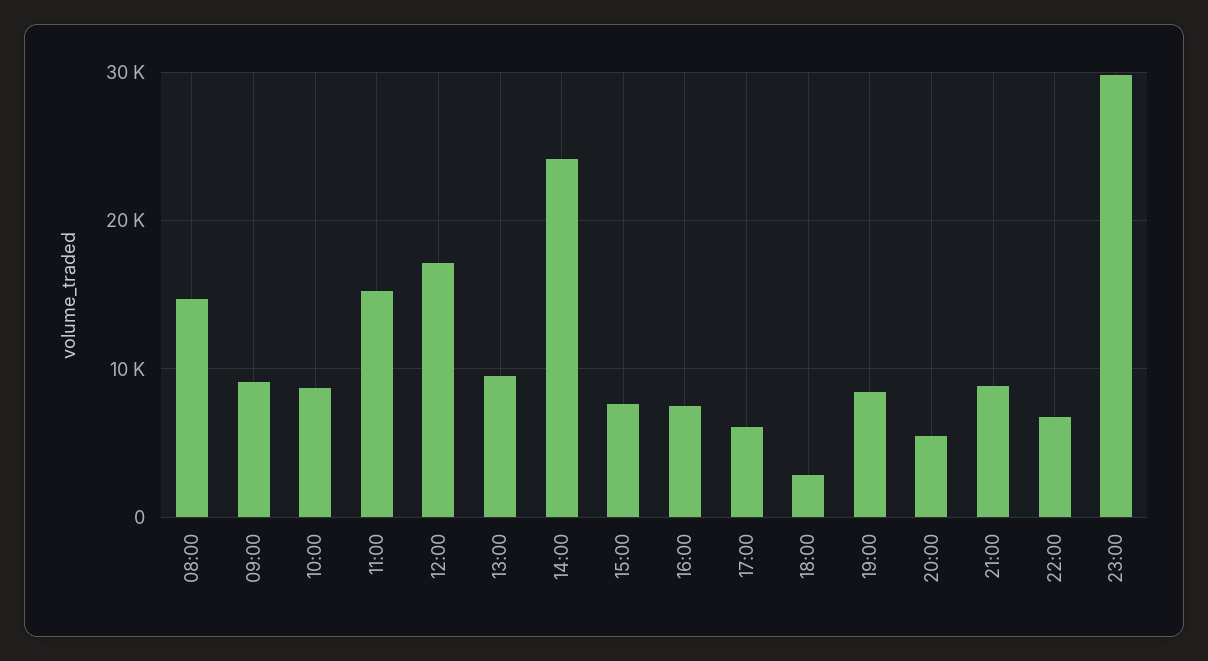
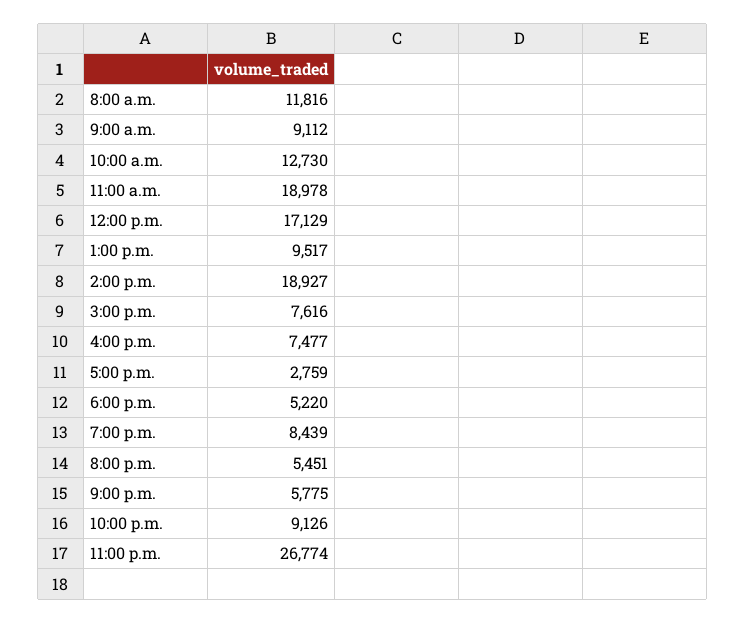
  {
-   "08:00": 15000,
+   "08:00": 11816,
    "09:00": 9112,
-   "10:00": 9000,
+   "10:00": 12730,
-   "11:00": 15000,
+   "11:00": 18978,
    "12:00": 17129,
    "13:00": 9517,
-   "14:00": 24000,
+   "14:00": 18927,
    "15:00": 7616,
    "16:00": 7477,
-   "17:00": 6000,
+   "17:00": 2759,
-   "18:00": 3000,
+   "18:00": 5220,
    "19:00": 8439,
    "20:00": 5451,
-   "21:00": 9000,
+   "21:00": 5775,
-   "22:00": 7000,
+   "22:00": 9126,
-   "23:00": 30000
+   "23:00": 26774
  }

